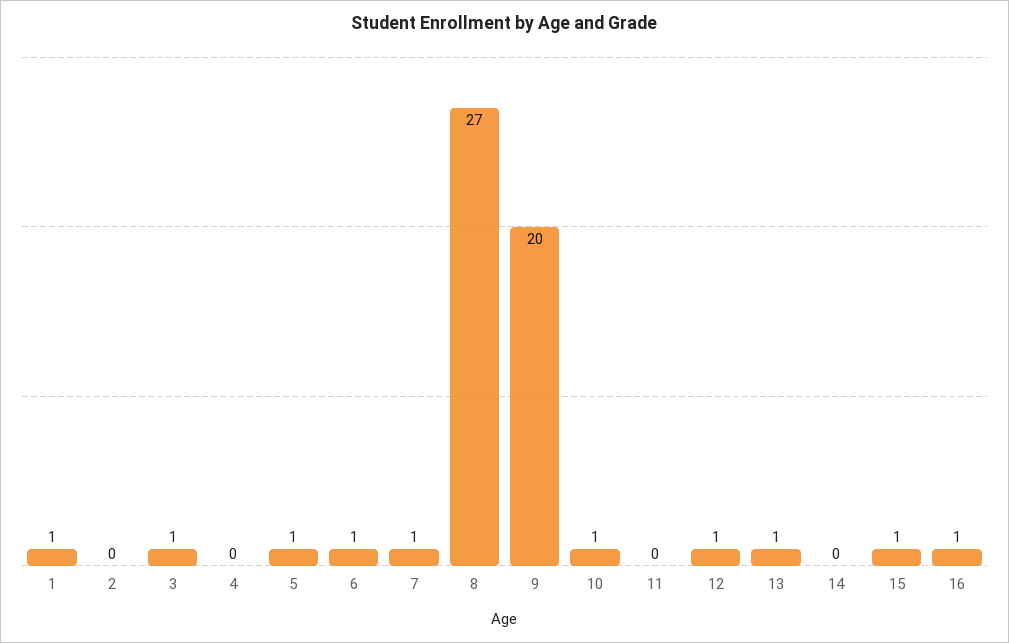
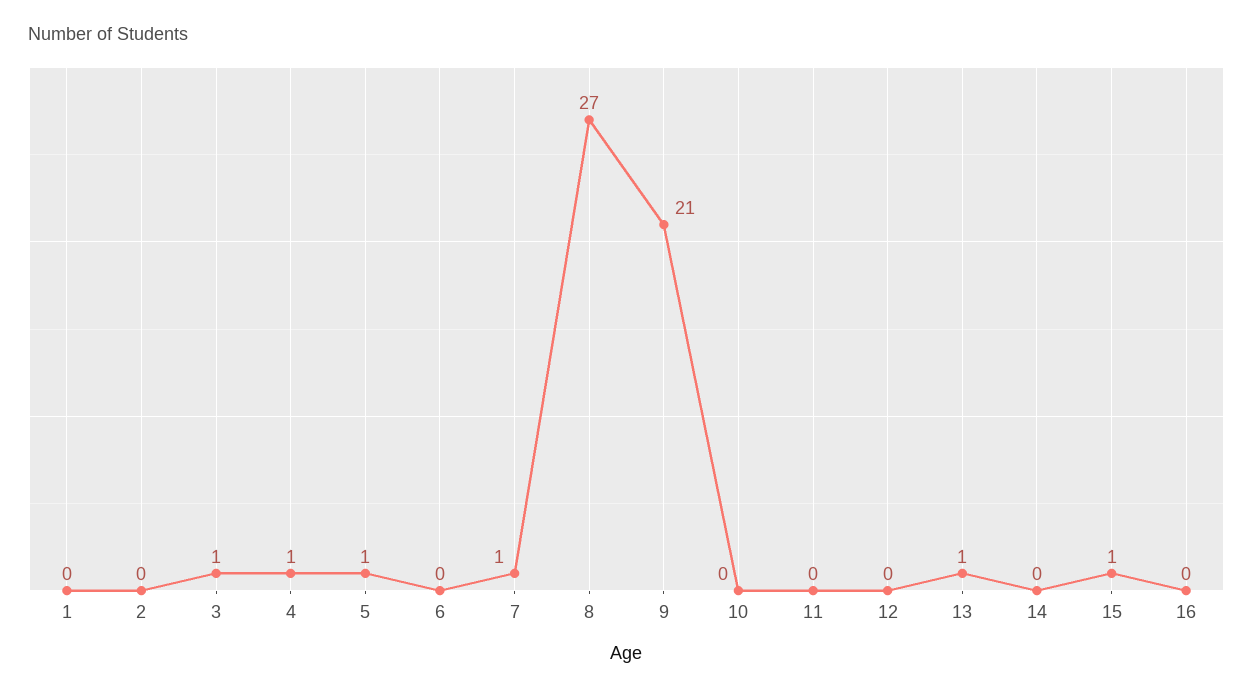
  {
-   "1": 1,
+   "1": 0,
    "2": 0,
    "3": 1,
-   "4": 0,
+   "4": 1,
    "5": 1,
-   "6": 1,
+   "6": 0,
    "7": 1,
    "8": 27,
-   "9": 20,
+   "9": 21,
-   "10": 1,
+   "10": 0,
    "11": 0,
-   "12": 1,
+   "12": 0,
    "13": 1,
    "14": 0,
    "15": 1,
-   "16": 1
+   "16": 0
  }

